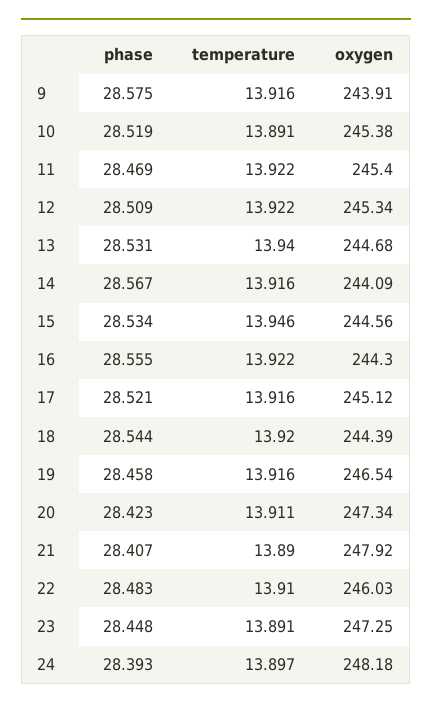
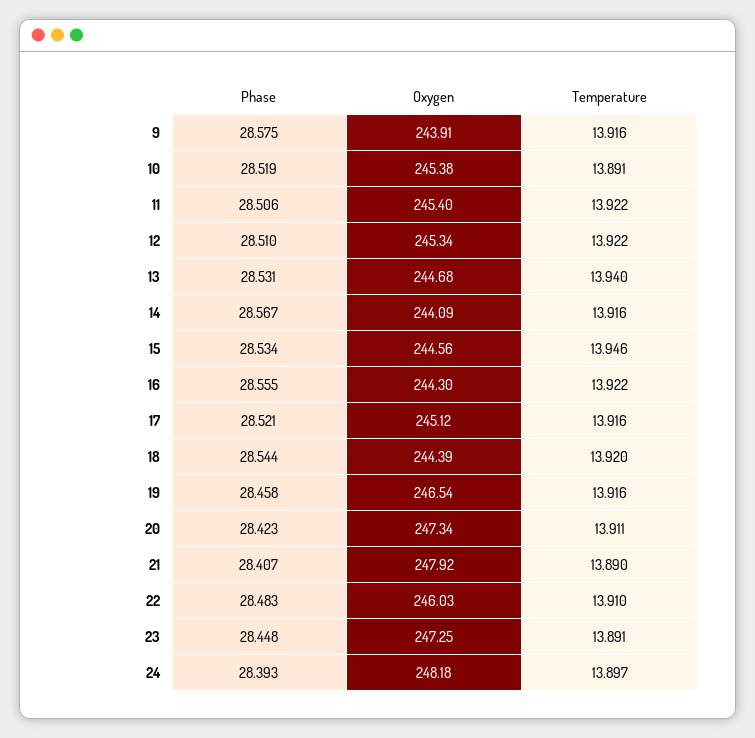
  {
    "phase": {
      "9": 28.575,
      "10": 28.519,
-     "11": 28.469,
+     "11": 28.506,
-     "12": 28.509,
+     "12": 28.51,
      "13": 28.531,
      "14": 28.567,
      "15": 28.534,
      "16": 28.555,
      "17": 28.521,
      "18": 28.544,
      "19": 28.458,
      "20": 28.423,
      "21": 28.407,
      "22": 28.483,
      "23": 28.448,
      "24": 28.393
    },
    "temperature": {
      "9": 13.916,
      "10": 13.891,
      "11": 13.922,
      "12": 13.922,
      "13": 13.94,
      "14": 13.916,
      "15": 13.946,
      "16": 13.922,
      "17": 13.916,
      "18": 13.92,
      "19": 13.916,
      "20": 13.911,
      "21": 13.89,
      "22": 13.91,
      "23": 13.891,
      "24": 13.897
    },
    "oxygen": {
      "9": 243.91,
      "10": 245.38,
      "11": 245.4,
      "12": 245.34,
      "13": 244.68,
      "14": 244.09,
      "15": 244.56,
      "16": 244.3,
      "17": 245.12,
      "18": 244.39,
      "19": 246.54,
      "20": 247.34,
      "21": 247.92,
      "22": 246.03,
      "23": 247.25,
      "24": 248.18
    }
  }

